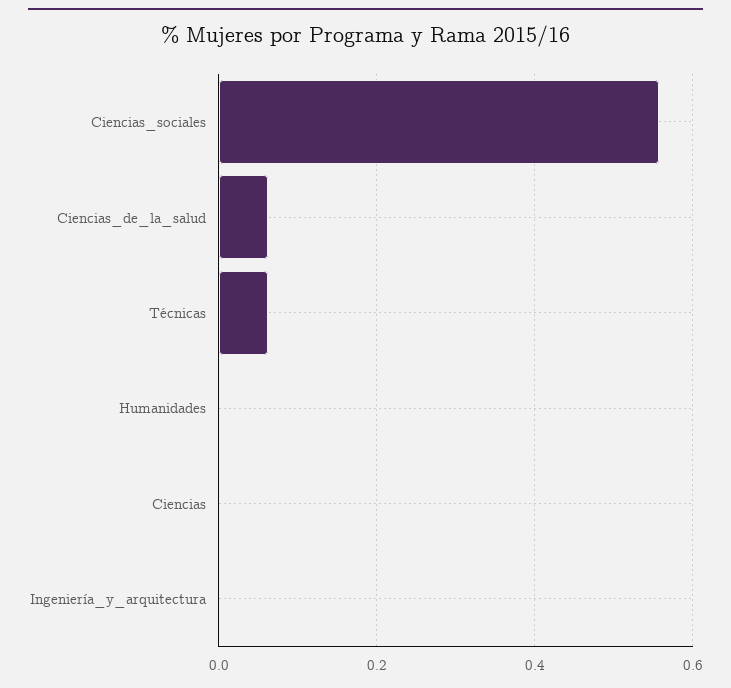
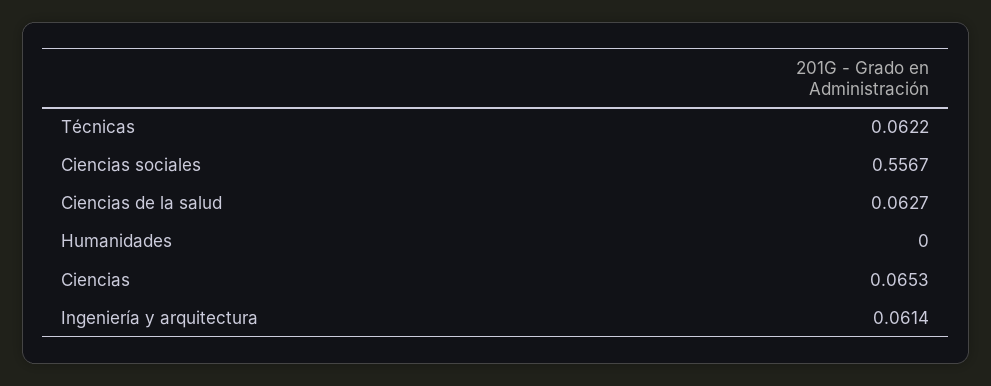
  {
    "Ciencias_sociales": 0.5567,
    "Ciencias_de_la_salud": 0.0627,
    "Técnicas": 0.0622,
    "Humanidades": 0,
-   "Ciencias": 0,
+   "Ciencias": 0.0653,
-   "Ingeniería_y_arquitectura": 0
+   "Ingeniería_y_arquitectura": 0.0614
  }

